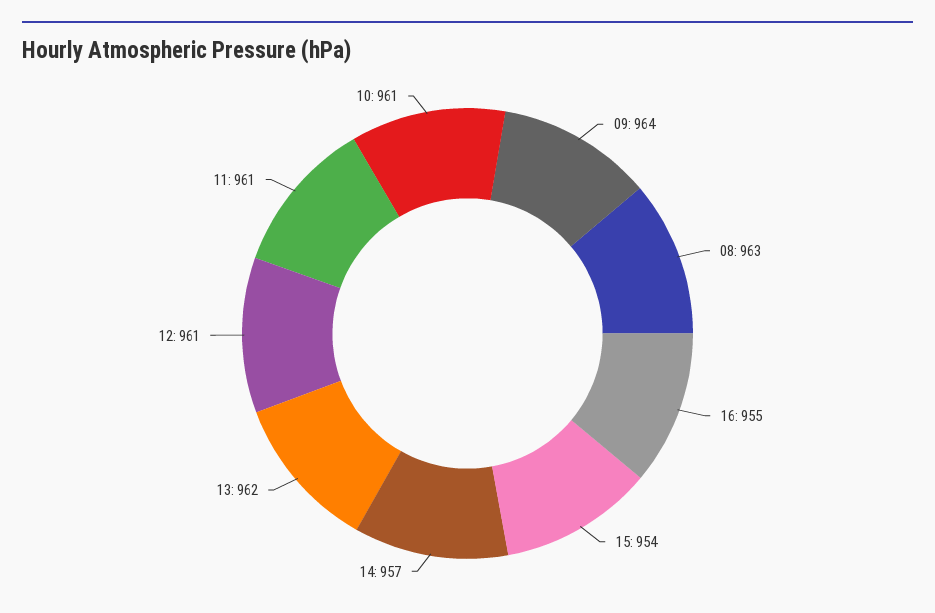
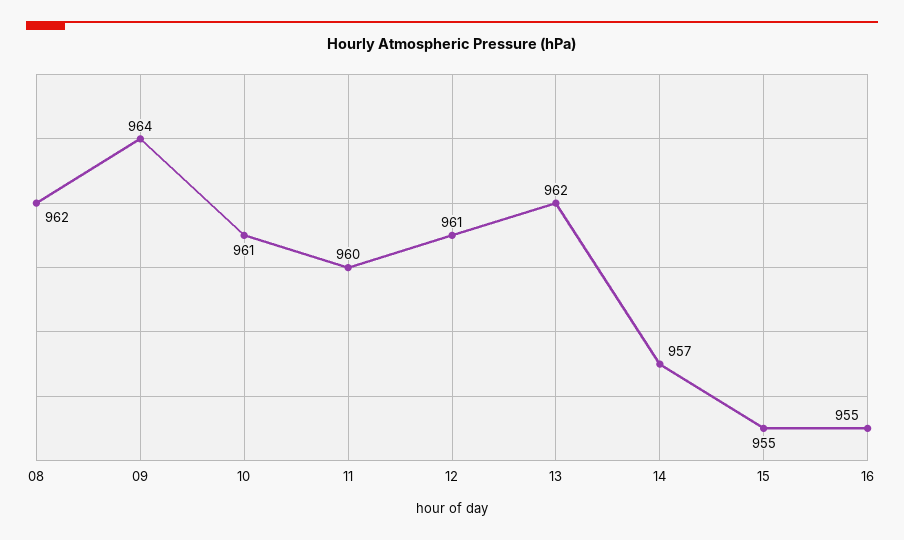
  {
    "09": 964,
-   "08": 963,
+   "08": 962,
    "16": 955,
-   "15": 954,
+   "15": 955,
    "14": 957,
    "13": 962,
    "12": 961,
-   "11": 961,
+   "11": 960,
    "10": 961
  }

